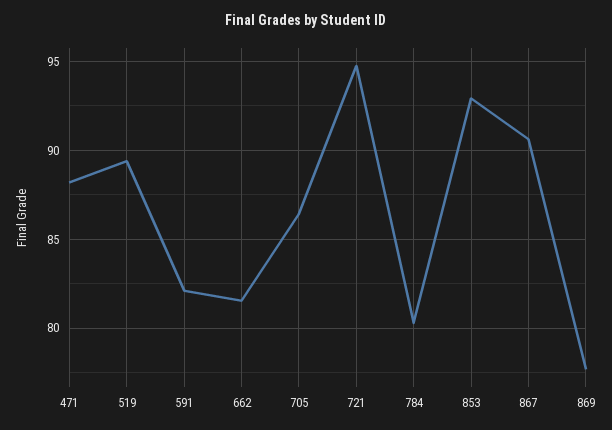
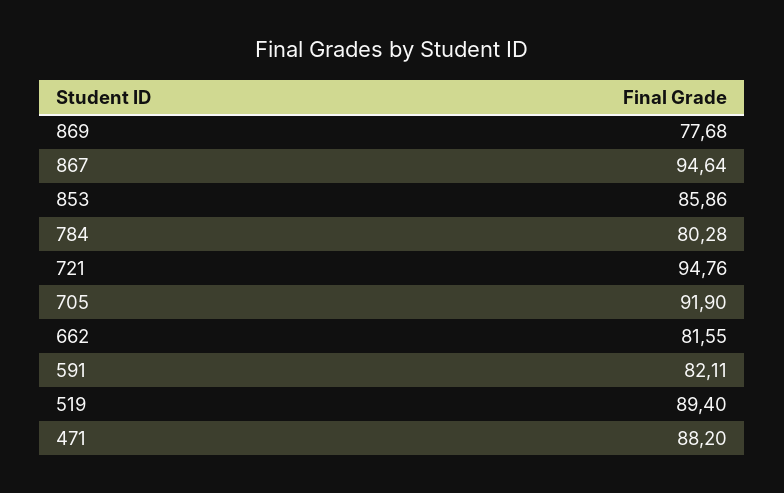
  {
    "471": 88.2,
    "519": 89.4,
    "591": 82.11,
    "662": 81.55,
-   "705": 86.5,
+   "705": 91.9,
    "721": 94.76,
    "784": 80.28,
-   "853": 93,
+   "853": 85.86,
-   "867": 90.5,
+   "867": 94.64,
    "869": 77.68
  }

